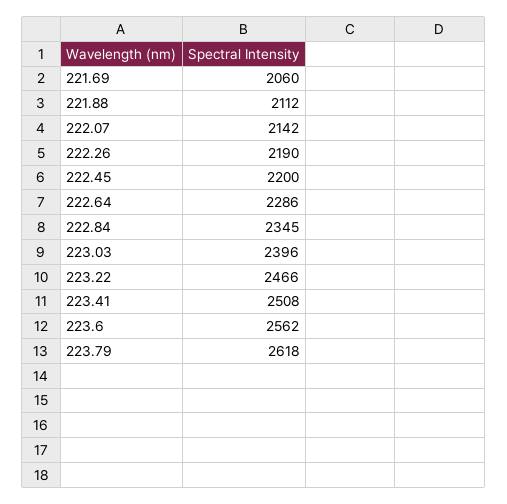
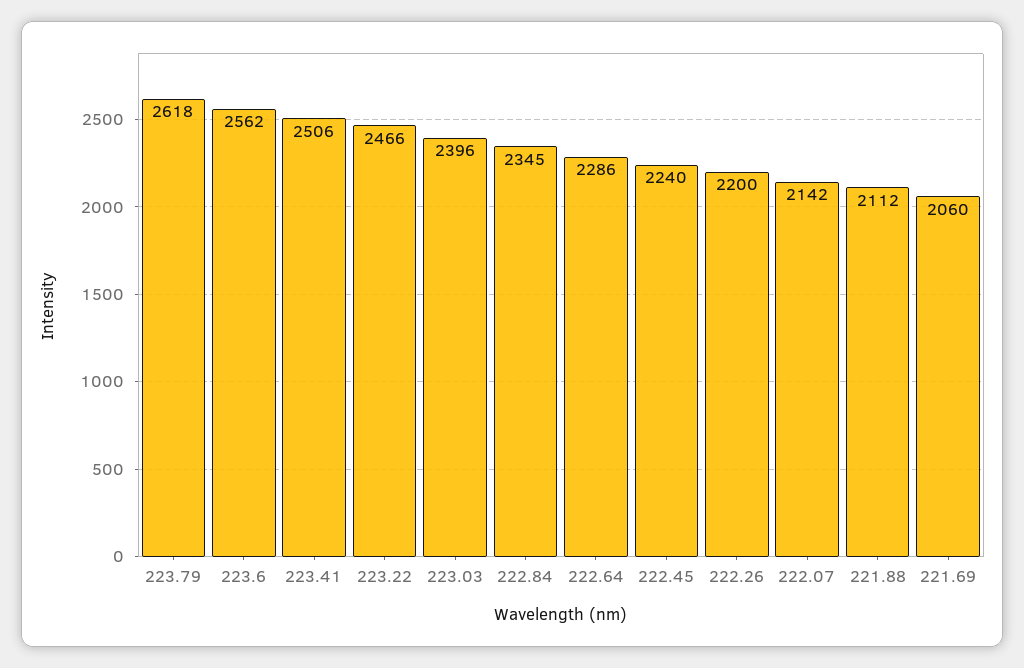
  {
    "221.69": 2060,
    "221.88": 2112,
    "222.07": 2142,
-   "222.26": 2190,
+   "222.26": 2200,
-   "222.45": 2200,
+   "222.45": 2240,
    "222.64": 2286,
    "222.84": 2345,
    "223.03": 2396,
    "223.22": 2466,
-   "223.41": 2508,
+   "223.41": 2506,
    "223.6": 2562,
    "223.79": 2618
  }

